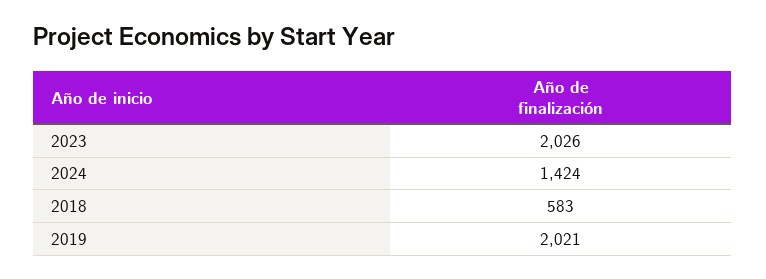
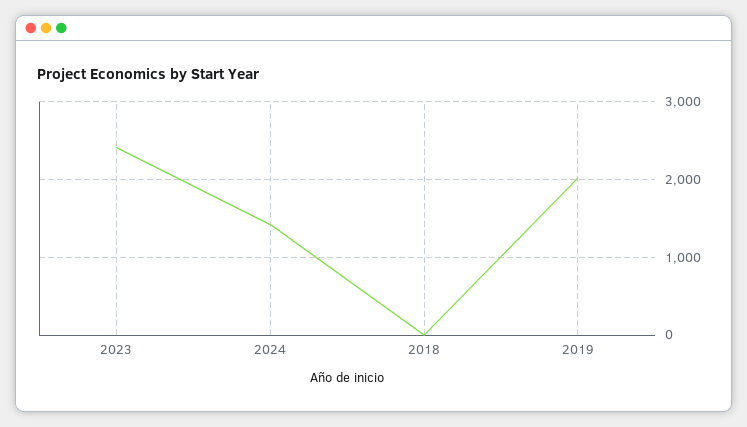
  {
-   "2023": 2026,
+   "2023": 2400,
    "2024": 1424,
-   "2018": 583,
+   "2018": 0,
    "2019": 2021
  }

